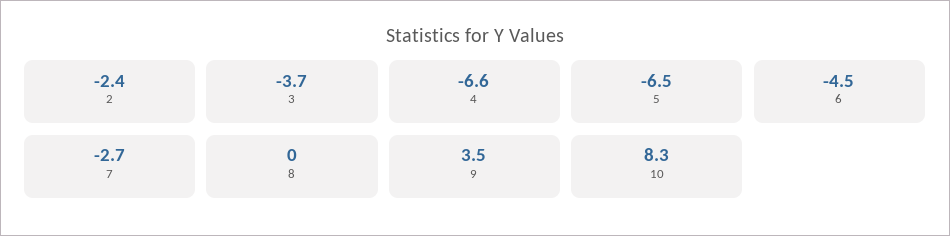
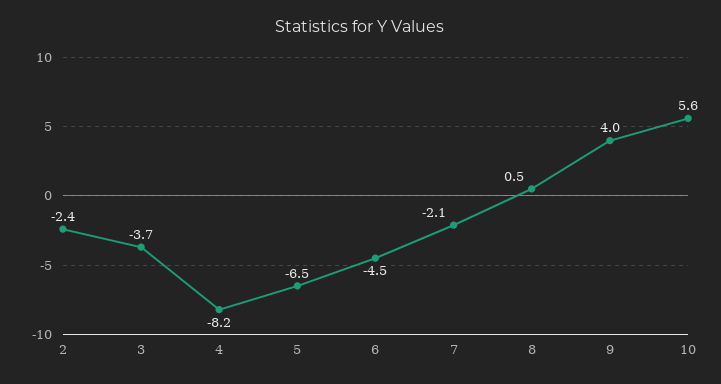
  {
    "2": -2.4,
    "3": -3.7,
-   "4": -6.6,
+   "4": -8.2,
    "5": -6.5,
    "6": -4.5,
-   "7": -2.7,
+   "7": -2.1,
-   "8": 0,
+   "8": 0.5,
-   "9": 3.5,
+   "9": 4,
-   "10": 8.3
+   "10": 5.6
  }

